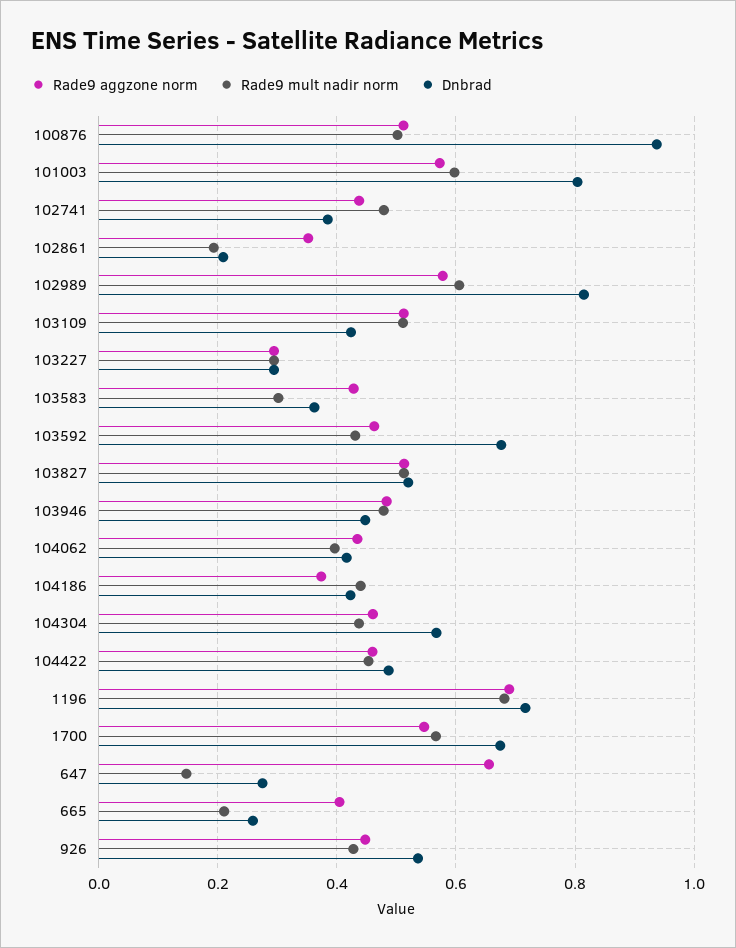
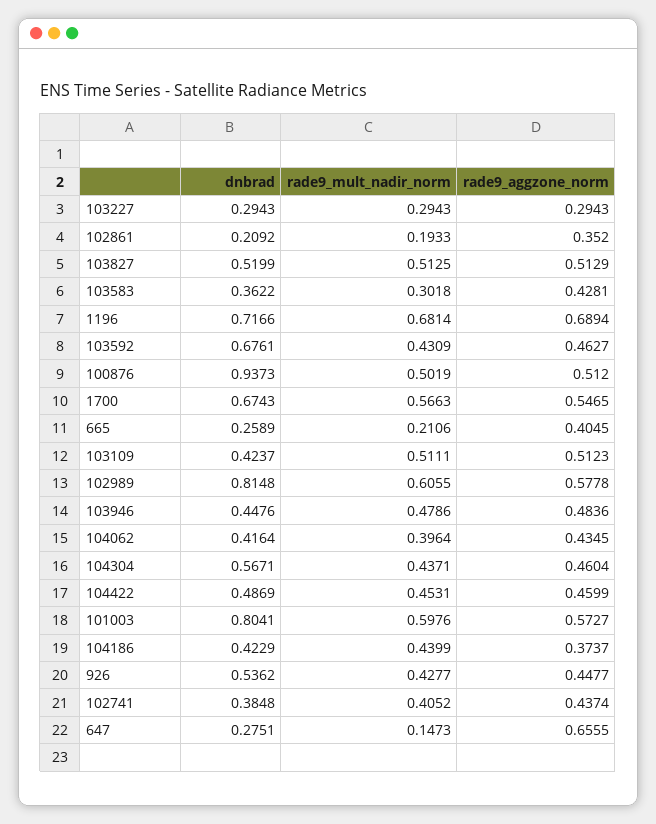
  {
    "Rade9 aggzone norm": {
      "100876": 0.512,
      "101003": 0.5727,
      "102741": 0.4374,
      "102861": 0.352,
      "102989": 0.5778,
      "103109": 0.5123,
      "103227": 0.2943,
      "103583": 0.4281,
      "103592": 0.4627,
      "103827": 0.5129,
      "103946": 0.4836,
      "104062": 0.4345,
      "104186": 0.3737,
      "104304": 0.4604,
      "104422": 0.4599,
      "1196": 0.6894,
      "1700": 0.5465,
      "647": 0.6555,
      "665": 0.4045,
      "926": 0.4477
    },
    "Rade9 mult nadir norm": {
      "100876": 0.5019,
      "101003": 0.5976,
-     "102741": 0.48,
+     "102741": 0.4052,
      "102861": 0.1933,
      "102989": 0.6055,
      "103109": 0.5111,
      "103227": 0.2943,
      "103583": 0.3018,
      "103592": 0.4309,
      "103827": 0.5125,
      "103946": 0.4786,
      "104062": 0.3964,
      "104186": 0.4399,
      "104304": 0.4371,
      "104422": 0.4531,
      "1196": 0.6814,
      "1700": 0.5663,
      "647": 0.1473,
      "665": 0.2106,
      "926": 0.4277
    },
    "Dnbrad": {
      "100876": 0.9373,
      "101003": 0.8041,
      "102741": 0.3848,
      "102861": 0.2092,
      "102989": 0.8148,
      "103109": 0.4237,
      "103227": 0.2943,
      "103583": 0.3622,
      "103592": 0.6761,
      "103827": 0.5199,
      "103946": 0.4476,
      "104062": 0.4164,
      "104186": 0.4229,
      "104304": 0.5671,
      "104422": 0.4869,
      "1196": 0.7166,
      "1700": 0.6743,
      "647": 0.2751,
      "665": 0.2589,
      "926": 0.5362
    }
  }

